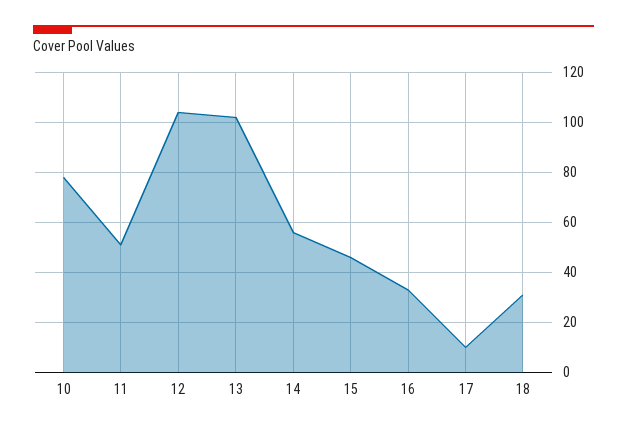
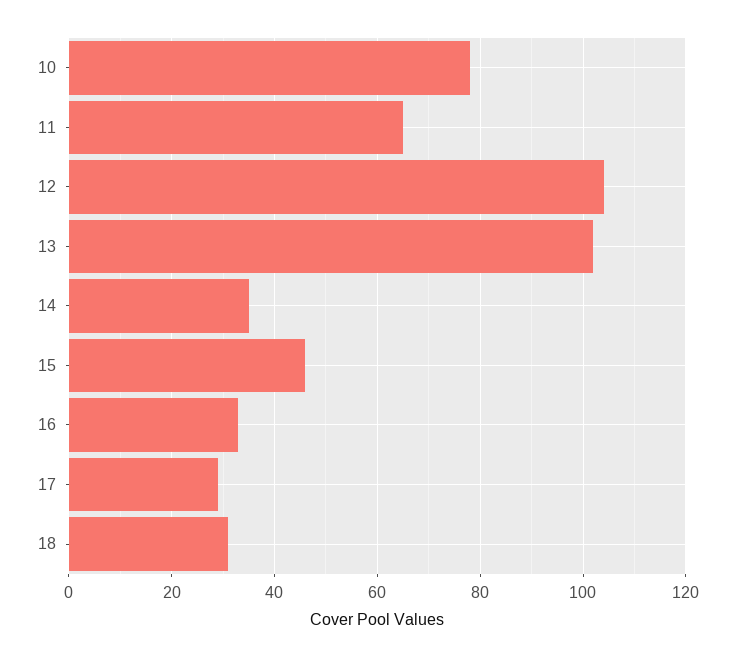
  {
    "10": 80,
-   "11": 50,
+   "11": 65,
    "12": 105,
    "13": 100,
-   "14": 55,
+   "14": 35,
    "15": 45,
    "16": 35,
-   "17": 10,
+   "17": 30,
    "18": 30
  }

